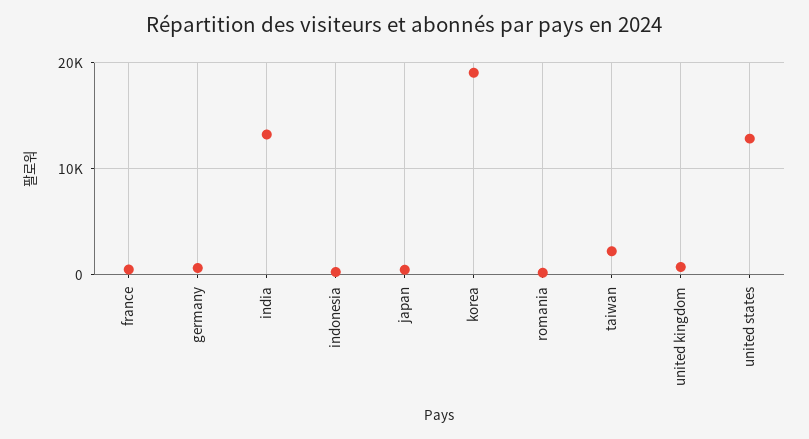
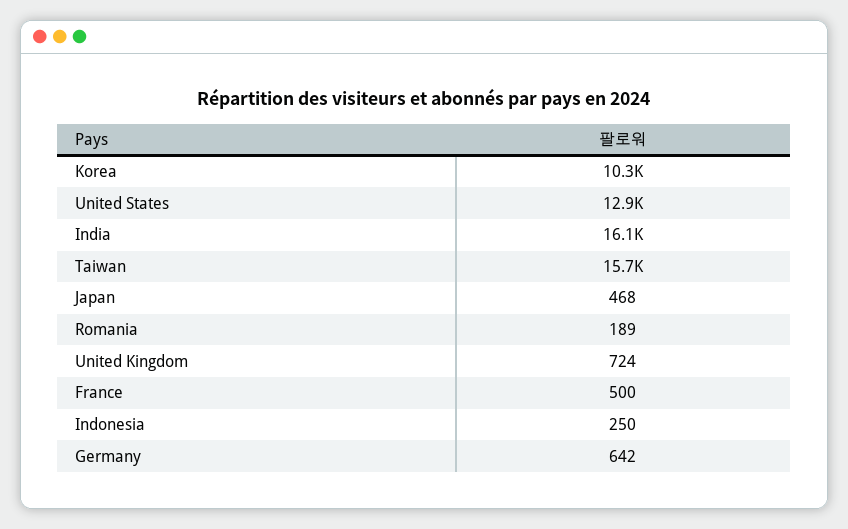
  {
    "france": 500,
    "germany": 642,
-   "india": 13000,
+   "india": 16100,
    "indonesia": 250,
    "japan": 468,
-   "korea": 19000,
+   "korea": 10300,
    "romania": 189,
-   "taiwan": 2000,
+   "taiwan": 15700,
    "united kingdom": 724,
    "united states": 12900
  }

